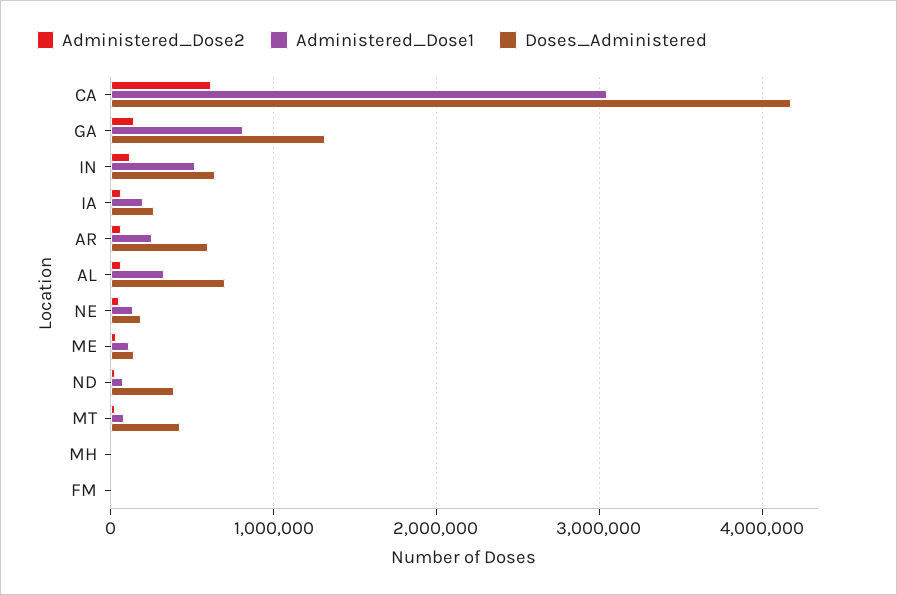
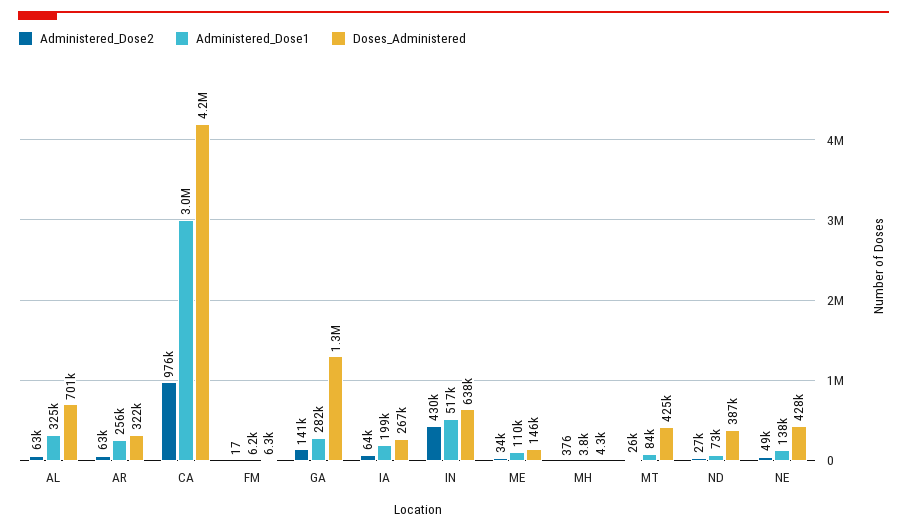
  {
    "Administered_Dose2": {
-     "CA": 600000,
+     "CA": 976000,
      "GA": 141000,
-     "IN": 100000,
+     "IN": 430000,
      "IA": 64000,
      "AR": 63000,
      "AL": 63000,
      "NE": 49000,
      "ME": 34000,
      "ND": 27000,
      "MT": 26000,
      "MH": 376,
      "FM": 17
    },
    "Administered_Dose1": {
      "CA": 3000000,
-     "GA": 800000,
+     "GA": 282000,
      "IN": 517000,
      "IA": 199000,
      "AR": 256000,
      "AL": 325000,
      "NE": 138000,
      "ME": 110000,
      "ND": 73000,
      "MT": 84000,
      "MH": 3800,
      "FM": 6200
    },
    "Doses_Administered": {
      "CA": 4200000,
      "GA": 1300000,
      "IN": 638000,
      "IA": 267000,
-     "AR": 600000,
+     "AR": 322000,
      "AL": 701000,
-     "NE": 200000,
+     "NE": 428000,
      "ME": 146000,
      "ND": 387000,
      "MT": 425000,
      "MH": 4300,
      "FM": 6300
    }
  }

